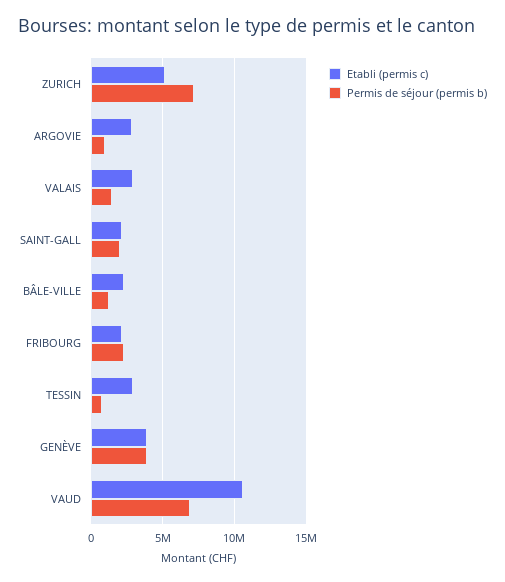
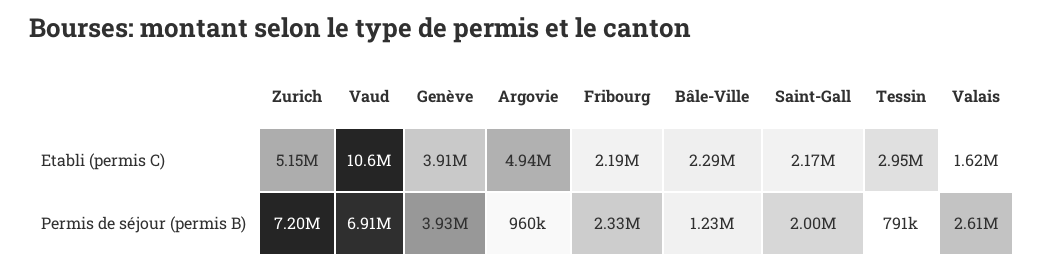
  {
    "Etabli (permis c)": {
      "ZURICH": 5150000,
-     "ARGOVIE": 3000000,
+     "ARGOVIE": 4940000,
-     "VALAIS": 3000000,
+     "VALAIS": 1620000,
      "SAINT-GALL": 2170000,
      "BÂLE-VILLE": 2290000,
      "FRIBOURG": 2190000,
      "TESSIN": 2950000,
      "GENÈVE": 3910000,
      "VAUD": 10600000
    },
    "Permis de séjour (permis b)": {
      "ZURICH": 7200000,
      "ARGOVIE": 960000,
-     "VALAIS": 1500000,
+     "VALAIS": 2610000,
      "SAINT-GALL": 2000000,
      "BÂLE-VILLE": 1230000,
      "FRIBOURG": 2330000,
      "TESSIN": 791000,
      "GENÈVE": 3930000,
      "VAUD": 6910000
    }
  }

